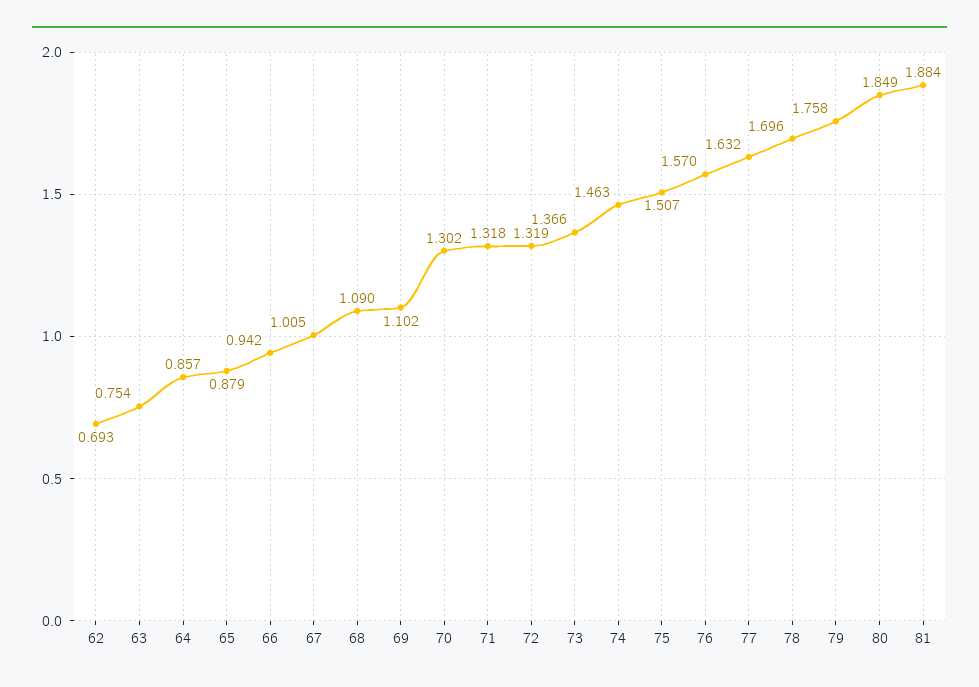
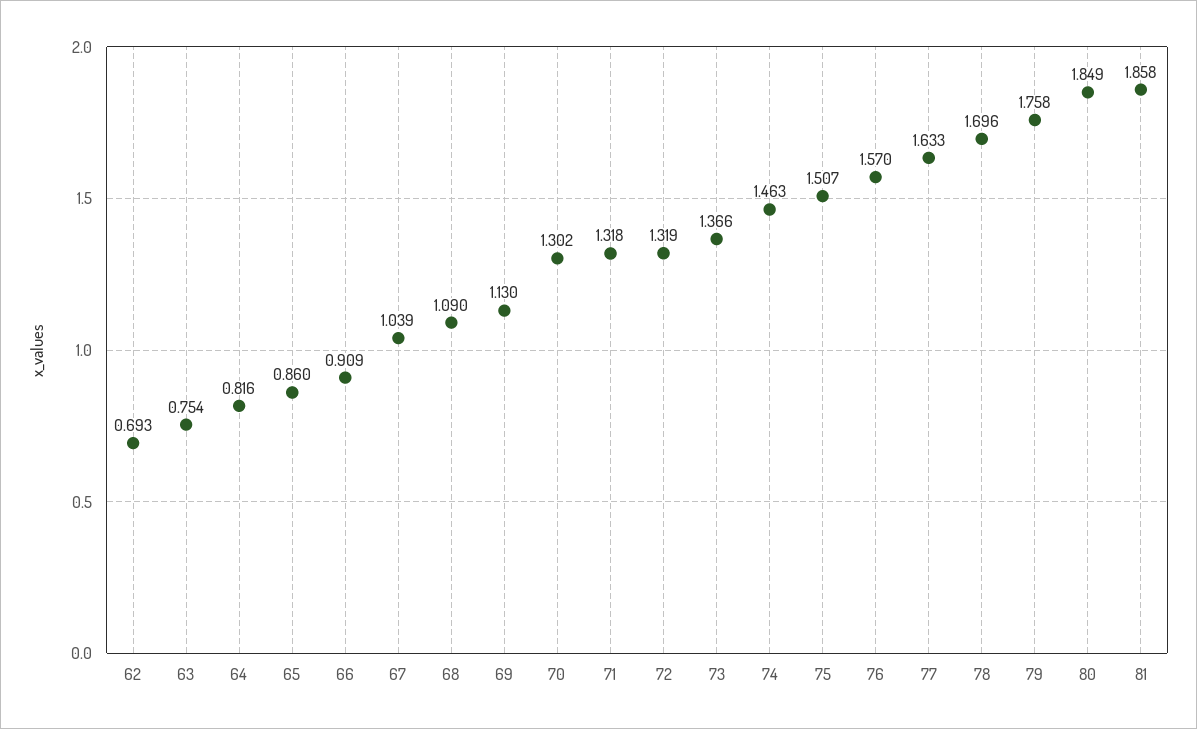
  {
    "62": 0.693,
    "63": 0.754,
-   "64": 0.857,
+   "64": 0.816,
-   "65": 0.879,
+   "65": 0.86,
-   "66": 0.942,
+   "66": 0.909,
-   "67": 1.005,
+   "67": 1.039,
    "68": 1.09,
-   "69": 1.102,
+   "69": 1.13,
    "70": 1.302,
    "71": 1.318,
    "72": 1.319,
    "73": 1.366,
    "74": 1.463,
    "75": 1.507,
    "76": 1.57,
-   "77": 1.632,
+   "77": 1.633,
    "78": 1.696,
    "79": 1.758,
    "80": 1.849,
-   "81": 1.884
+   "81": 1.858
  }

